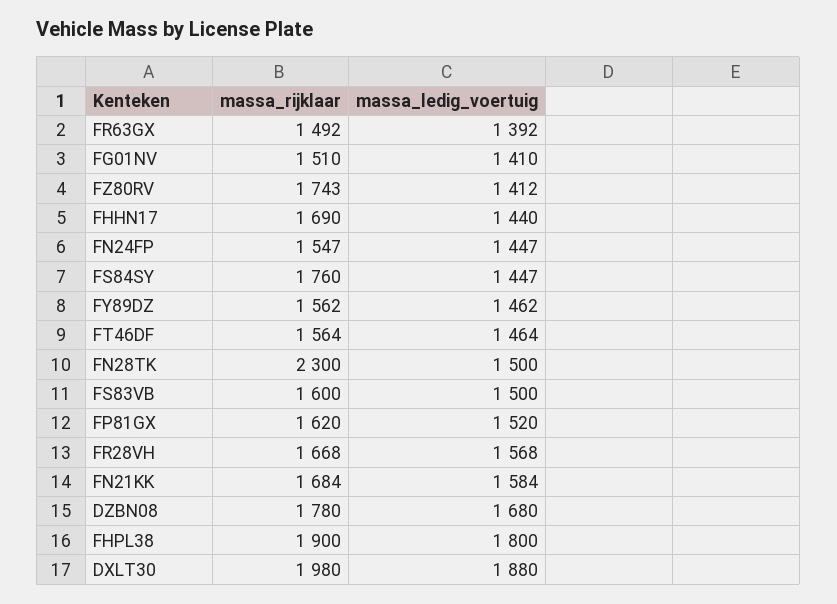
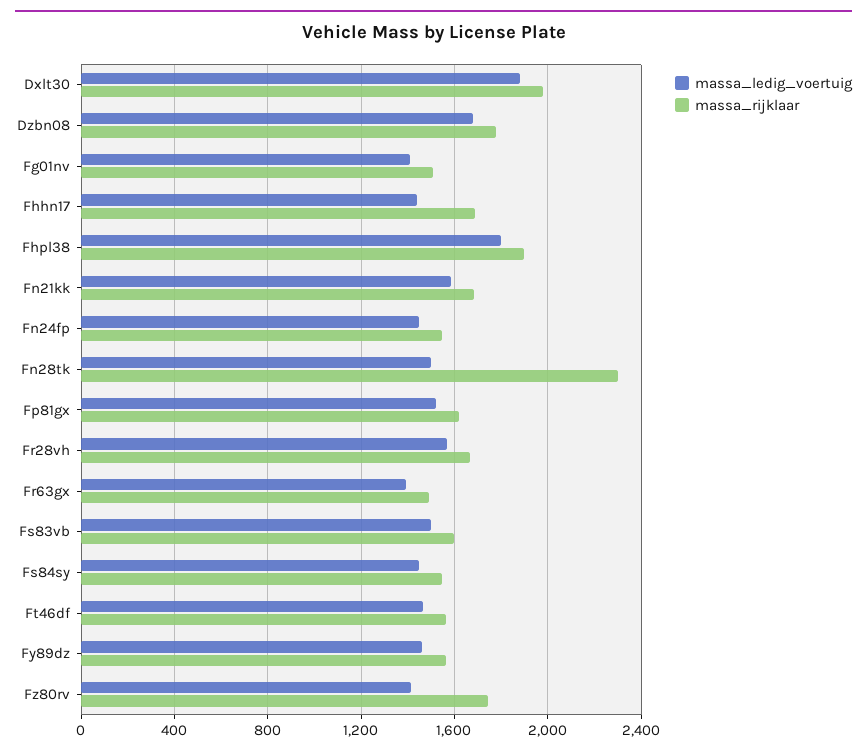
  {
    "massa_rijklaar": {
      "FR63GX": 1492,
      "FG01NV": 1510,
      "FZ80RV": 1743,
      "FHHN17": 1690,
      "FN24FP": 1547,
-     "FS84SY": 1760,
+     "FS84SY": 1550,
      "FY89DZ": 1562,
      "FT46DF": 1564,
      "FN28TK": 2300,
      "FS83VB": 1600,
      "FP81GX": 1620,
      "FR28VH": 1668,
      "FN21KK": 1684,
      "DZBN08": 1780,
      "FHPL38": 1900,
      "DXLT30": 1980
    },
    "massa_ledig_voertuig": {
      "FR63GX": 1392,
      "FG01NV": 1410,
      "FZ80RV": 1412,
      "FHHN17": 1440,
      "FN24FP": 1447,
      "FS84SY": 1447,
      "FY89DZ": 1462,
      "FT46DF": 1464,
      "FN28TK": 1500,
      "FS83VB": 1500,
      "FP81GX": 1520,
      "FR28VH": 1568,
      "FN21KK": 1584,
      "DZBN08": 1680,
      "FHPL38": 1800,
      "DXLT30": 1880
    }
  }

